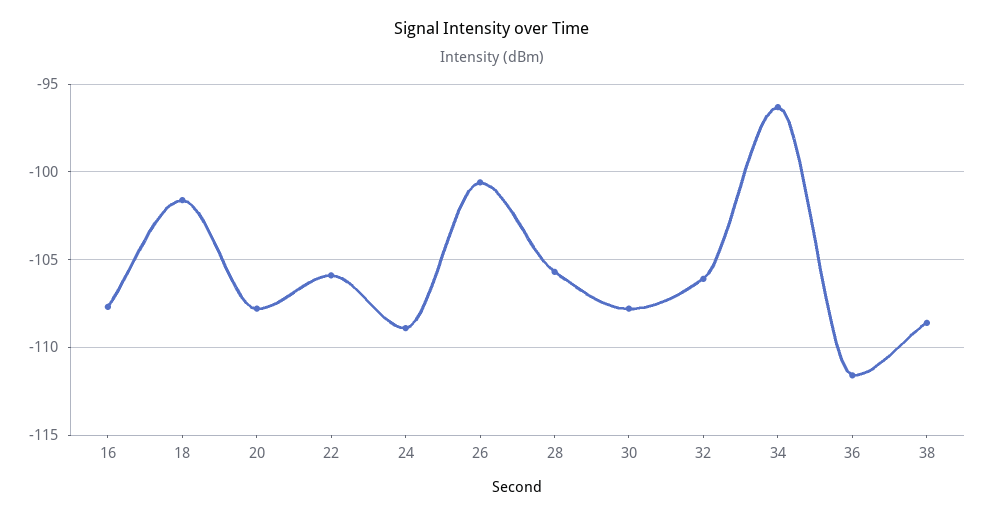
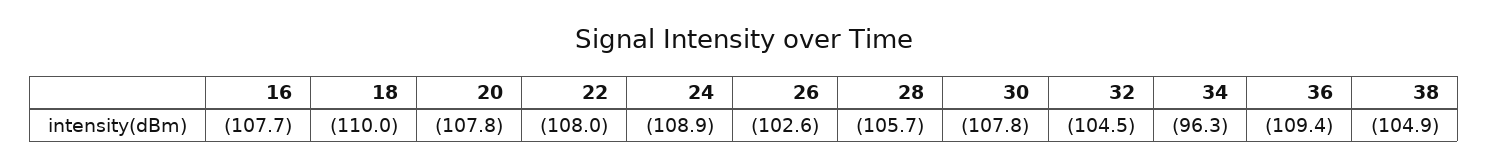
  {
    "16": -107.7,
-   "18": -101.5,
+   "18": -110,
    "20": -107.8,
-   "22": -106,
+   "22": -108,
    "24": -108.9,
-   "26": -100.5,
+   "26": -102.6,
    "28": -105.7,
    "30": -107.8,
-   "32": -106,
+   "32": -104.5,
    "34": -96.3,
-   "36": -111.5,
+   "36": -109.4,
-   "38": -108.5
+   "38": -104.9
  }

